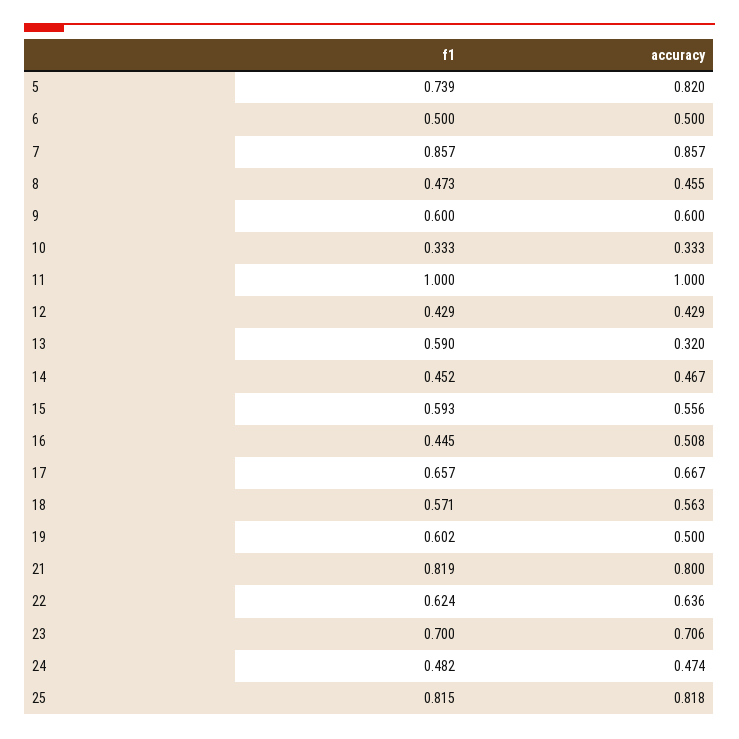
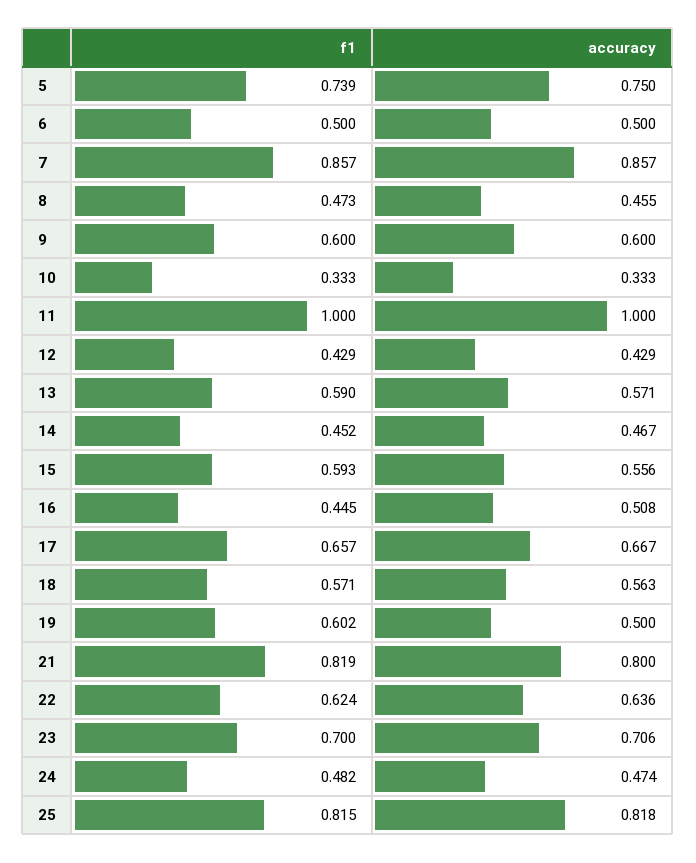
  {
    "f1": {
      "5": 0.739,
      "6": 0.5,
      "7": 0.857,
      "8": 0.473,
      "9": 0.6,
      "10": 0.333,
      "11": 1,
      "12": 0.429,
      "13": 0.59,
      "14": 0.452,
      "15": 0.593,
      "16": 0.445,
      "17": 0.657,
      "18": 0.571,
      "19": 0.602,
      "21": 0.819,
      "22": 0.624,
      "23": 0.7,
      "24": 0.482,
      "25": 0.815
    },
    "accuracy": {
-     "5": 0.82,
+     "5": 0.75,
      "6": 0.5,
      "7": 0.857,
      "8": 0.455,
      "9": 0.6,
      "10": 0.333,
      "11": 1,
      "12": 0.429,
-     "13": 0.32,
+     "13": 0.571,
      "14": 0.467,
      "15": 0.556,
      "16": 0.508,
      "17": 0.667,
      "18": 0.563,
      "19": 0.5,
      "21": 0.8,
      "22": 0.636,
      "23": 0.706,
      "24": 0.474,
      "25": 0.818
    }
  }

